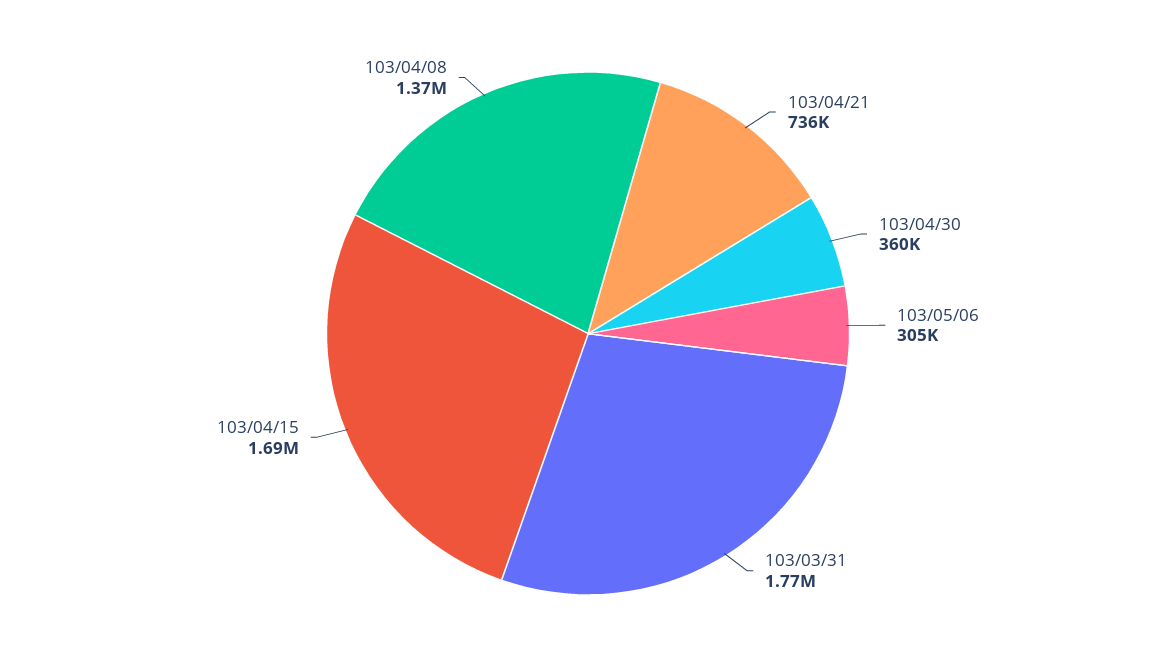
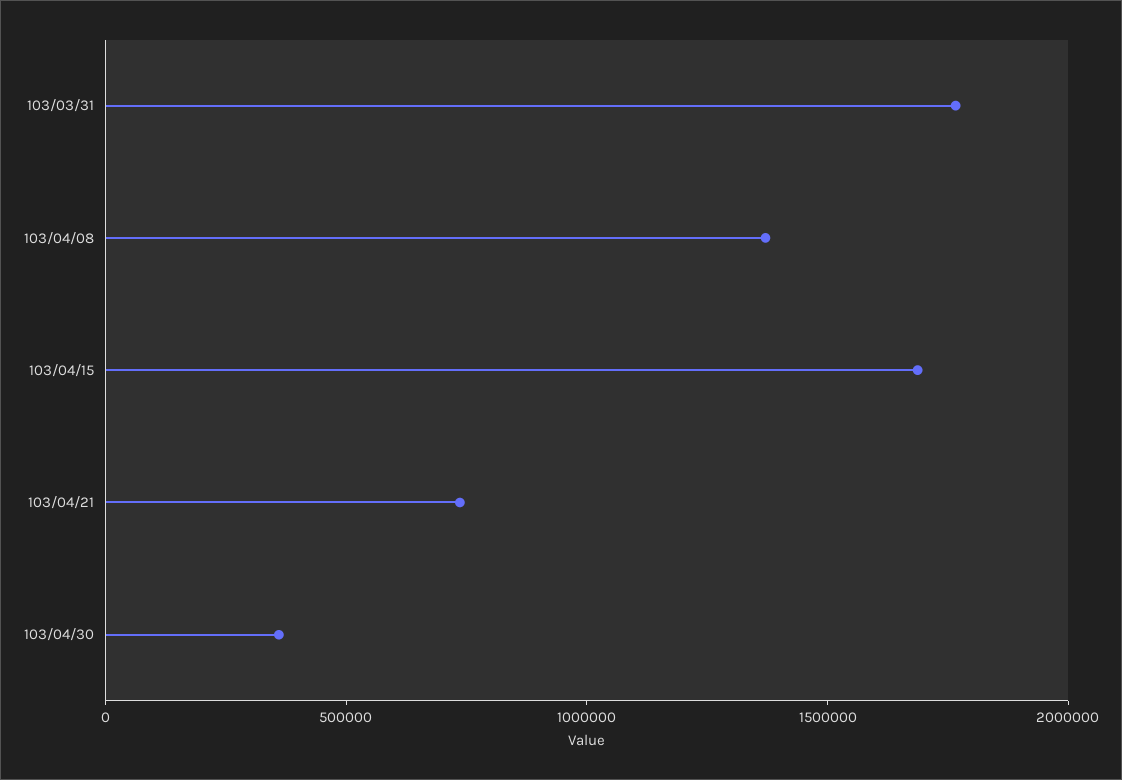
  {
    "103/04/21": 736000,
    "103/04/30": 360000,
-   "103/05/06": 305000,
    "103/03/31": 1770000,
    "103/04/15": 1690000,
    "103/04/08": 1370000
  }

